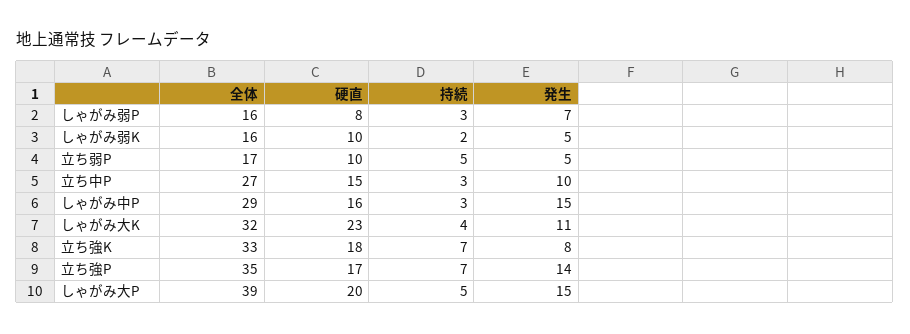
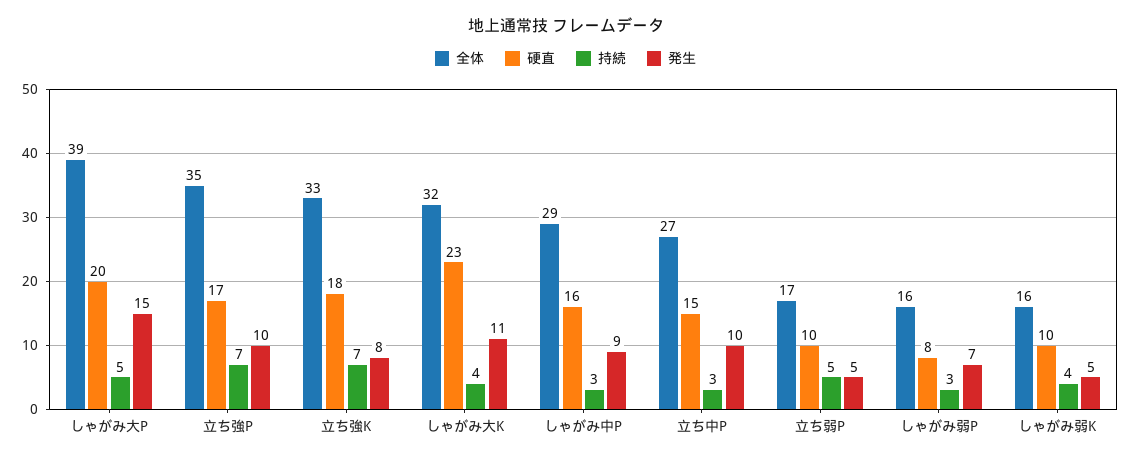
  {
    "全体": {
      "しゃがみ弱P": 16,
      "しゃがみ弱K": 16,
      "立ち弱P": 17,
      "立ち中P": 27,
      "しゃがみ中P": 29,
      "しゃがみ大K": 32,
      "立ち強K": 33,
      "立ち強P": 35,
      "しゃがみ大P": 39
    },
    "硬直": {
      "しゃがみ弱P": 8,
      "しゃがみ弱K": 10,
      "立ち弱P": 10,
      "立ち中P": 15,
      "しゃがみ中P": 16,
      "しゃがみ大K": 23,
      "立ち強K": 18,
      "立ち強P": 17,
      "しゃがみ大P": 20
    },
    "持続": {
      "しゃがみ弱P": 3,
-     "しゃがみ弱K": 2,
+     "しゃがみ弱K": 4,
      "立ち弱P": 5,
      "立ち中P": 3,
      "しゃがみ中P": 3,
      "しゃがみ大K": 4,
      "立ち強K": 7,
      "立ち強P": 7,
      "しゃがみ大P": 5
    },
    "発生": {
      "しゃがみ弱P": 7,
      "しゃがみ弱K": 5,
      "立ち弱P": 5,
      "立ち中P": 10,
-     "しゃがみ中P": 15,
+     "しゃがみ中P": 9,
      "しゃがみ大K": 11,
      "立ち強K": 8,
-     "立ち強P": 14,
+     "立ち強P": 10,
      "しゃがみ大P": 15
    }
  }

